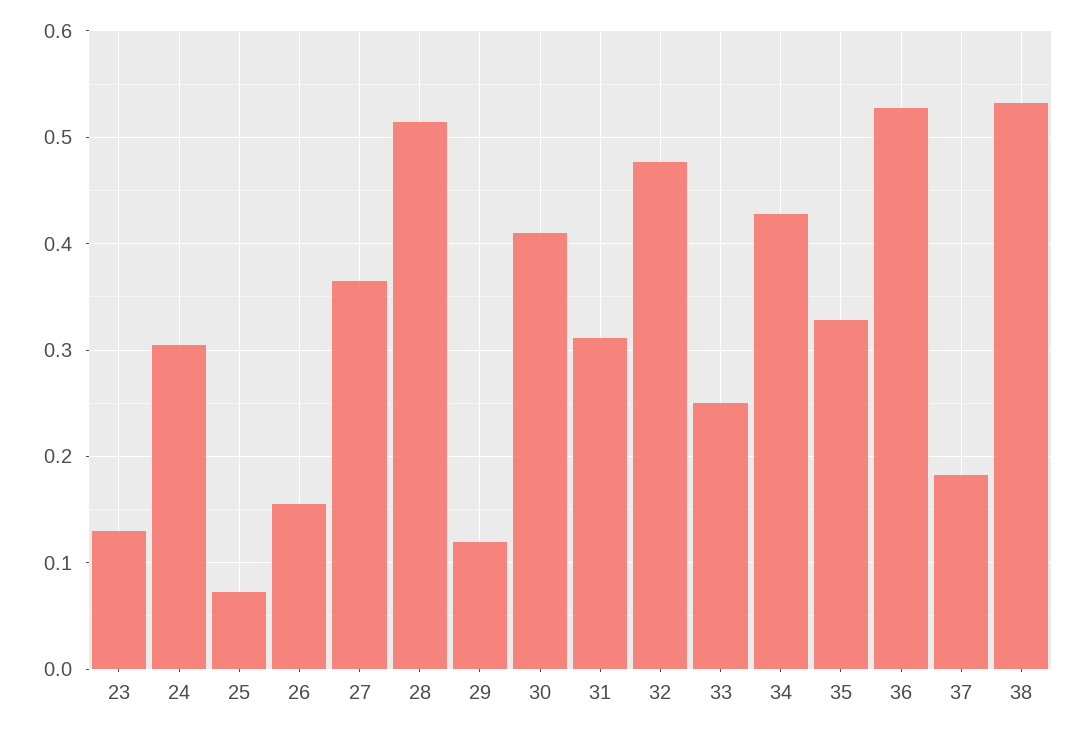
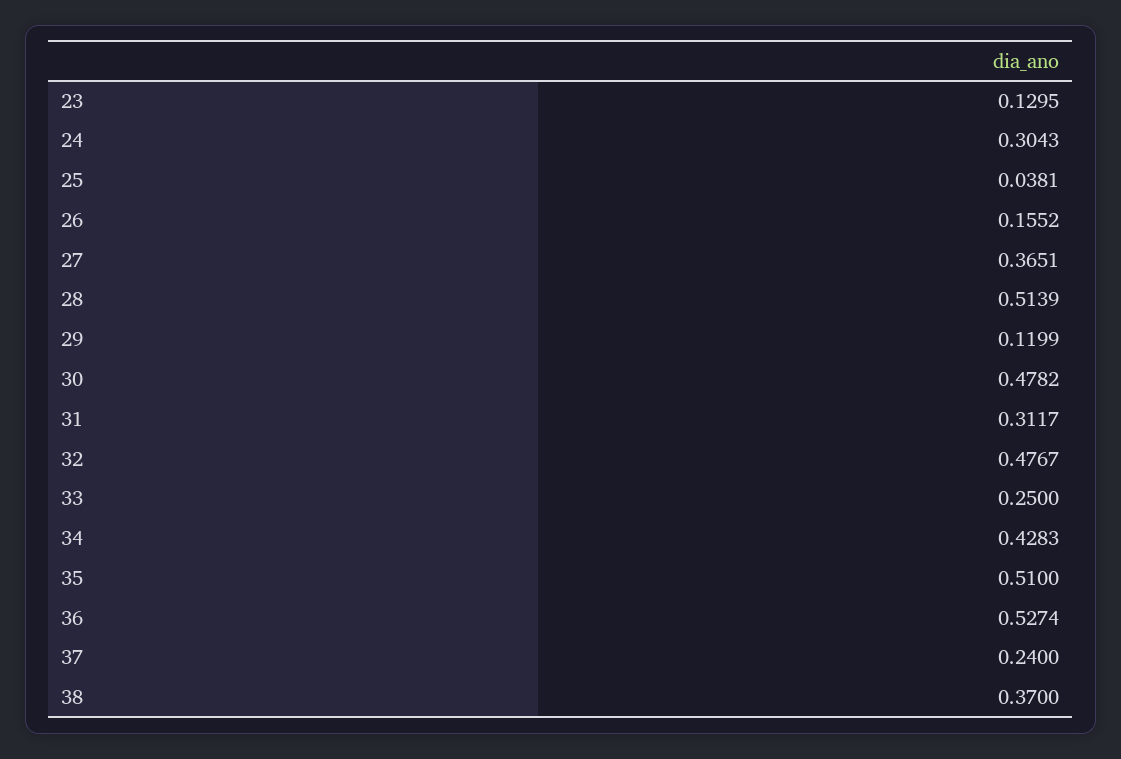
  {
    "23": 0.1295,
    "24": 0.3043,
-   "25": 0.07,
+   "25": 0.0381,
    "26": 0.1552,
    "27": 0.3651,
    "28": 0.5139,
    "29": 0.1199,
-   "30": 0.41,
+   "30": 0.4782,
    "31": 0.3117,
    "32": 0.4767,
    "33": 0.25,
    "34": 0.4283,
-   "35": 0.33,
+   "35": 0.51,
    "36": 0.5274,
-   "37": 0.18,
+   "37": 0.24,
-   "38": 0.53
+   "38": 0.37
  }

